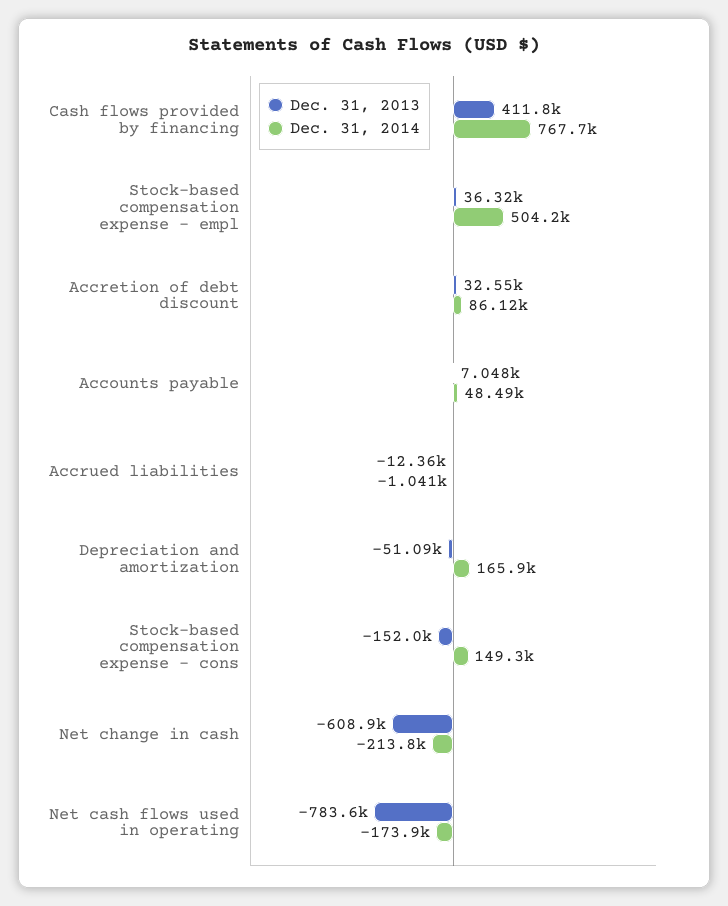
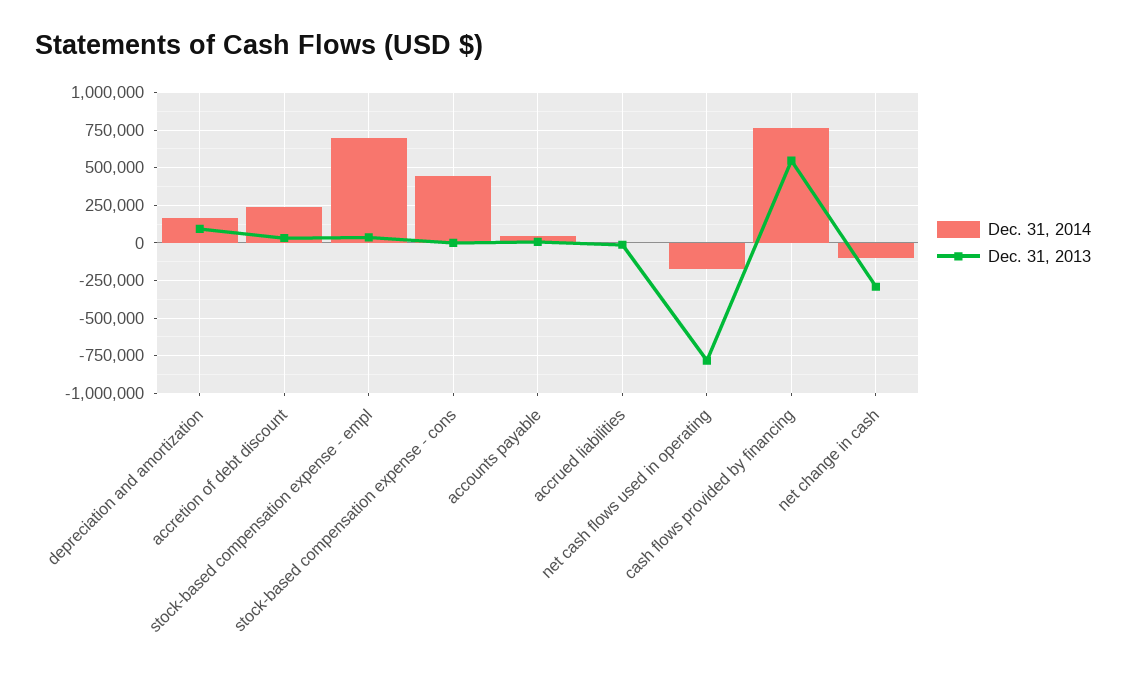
  {
    "Dec. 31, 2013": {
-     "Cash flows provided by financing": 411800,
+     "Cash flows provided by financing": 550000,
      "Stock-based compensation expense - empl": 36320,
      "Accretion of debt discount": 32550,
      "Accounts payable": 7048,
      "Accrued liabilities": -12360,
-     "Depreciation and amortization": -51090,
+     "Depreciation and amortization": 100000,
-     "Stock-based compensation expense - cons": -152000,
+     "Stock-based compensation expense - cons": 0,
-     "Net change in cash": -608900,
+     "Net change in cash": -300000,
      "Net cash flows used in operating": -783600
    },
    "Dec. 31, 2014": {
      "Cash flows provided by financing": 767700,
-     "Stock-based compensation expense - empl": 504200,
+     "Stock-based compensation expense - empl": 700000,
-     "Accretion of debt discount": 86120,
+     "Accretion of debt discount": 250000,
      "Accounts payable": 48490,
      "Accrued liabilities": -1041,
      "Depreciation and amortization": 165900,
-     "Stock-based compensation expense - cons": 149300,
+     "Stock-based compensation expense - cons": 450000,
-     "Net change in cash": -213800,
+     "Net change in cash": -100000,
      "Net cash flows used in operating": -173900
    }
  }

